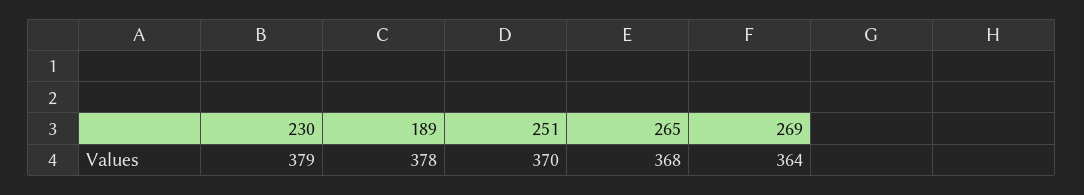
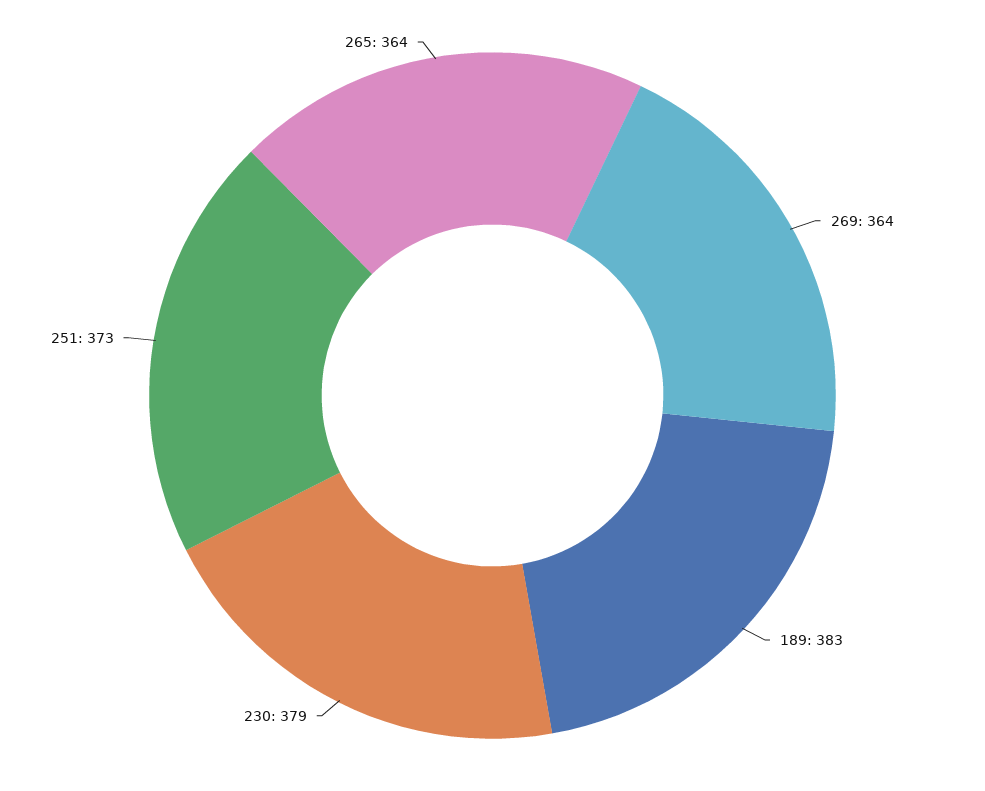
  {
    "230": 379,
-   "189": 378,
+   "189": 383,
-   "251": 370,
+   "251": 373,
-   "265": 368,
+   "265": 364,
    "269": 364
  }

